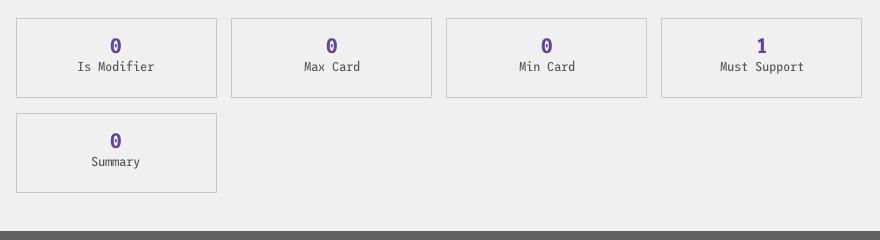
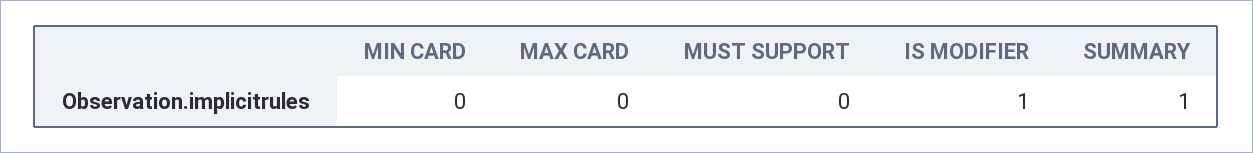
  {
-   "Is Modifier": 0,
+   "Is Modifier": 1,
    "Max Card": 0,
    "Min Card": 0,
-   "Must Support": 1,
+   "Must Support": 0,
-   "Summary": 0
+   "Summary": 1
  }

